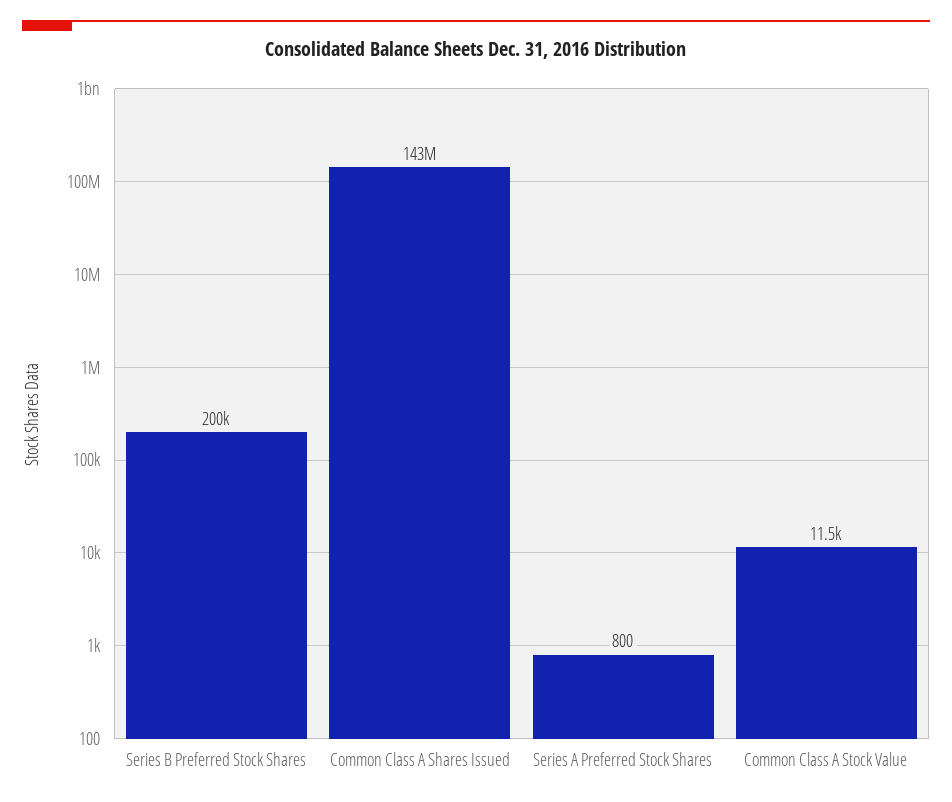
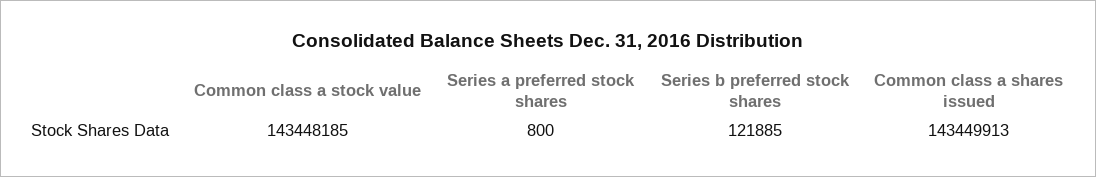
  {
-   "Series B Preferred Stock Shares": 200000,
+   "Series B Preferred Stock Shares": 121885,
    "Common Class A Shares Issued": 143449913,
    "Series A Preferred Stock Shares": 800,
-   "Common Class A Stock Value": 11500
+   "Common Class A Stock Value": 143448185
  }

